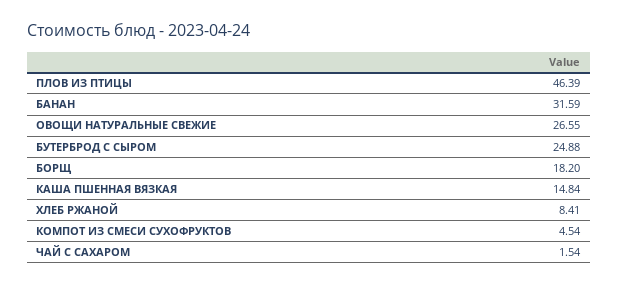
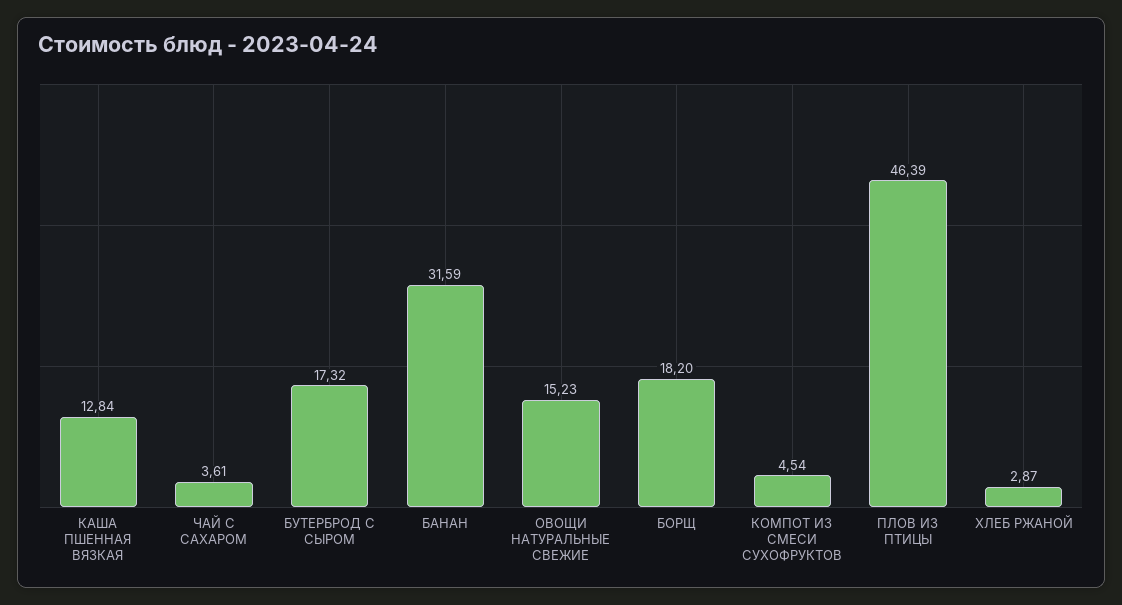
  {
    "ПЛОВ ИЗ ПТИЦЫ": 46.39,
    "БАНАН": 31.59,
-   "ОВОЩИ НАТУРАЛЬНЫЕ СВЕЖИЕ": 26.55,
+   "ОВОЩИ НАТУРАЛЬНЫЕ СВЕЖИЕ": 15.23,
-   "БУТЕРБРОД С СЫРОМ": 24.88,
+   "БУТЕРБРОД С СЫРОМ": 17.32,
    "БОРЩ": 18.2,
-   "КАША ПШЕННАЯ ВЯЗКАЯ": 14.84,
+   "КАША ПШЕННАЯ ВЯЗКАЯ": 12.84,
-   "ХЛЕБ РЖАНОЙ": 8.41,
+   "ХЛЕБ РЖАНОЙ": 2.87,
    "КОМПОТ ИЗ СМЕСИ СУХОФРУКТОВ": 4.54,
-   "ЧАЙ С САХАРОМ": 1.54
+   "ЧАЙ С САХАРОМ": 3.61
  }

